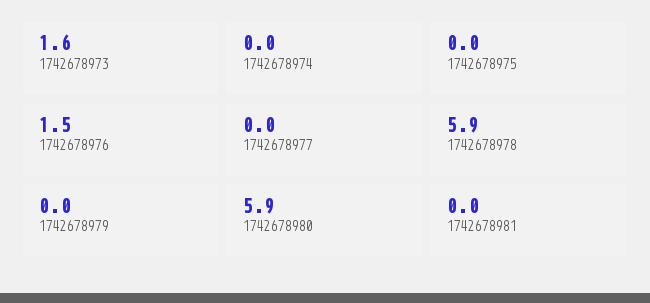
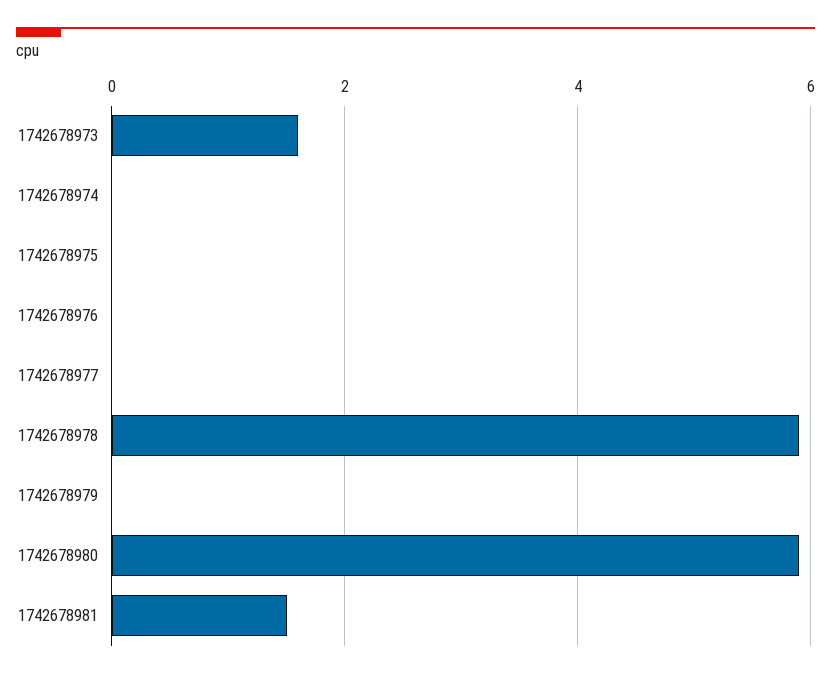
  {
    "1742678973": 1.6,
    "1742678974": 0,
    "1742678975": 0,
-   "1742678976": 1.5,
+   "1742678976": 0,
    "1742678977": 0,
    "1742678978": 5.9,
    "1742678979": 0,
    "1742678980": 5.9,
-   "1742678981": 0
+   "1742678981": 1.5
  }

